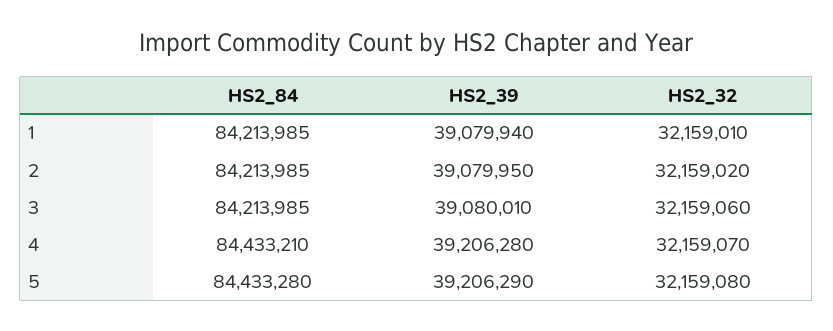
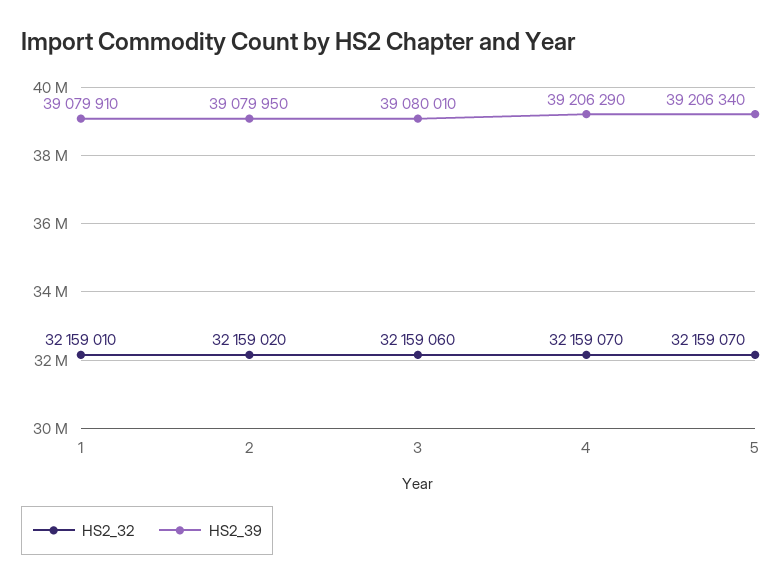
  {
-   "HS2_84": {
-     "1": 84213985,
-     "2": 84213985,
-     "3": 84213985,
-     "4": 84433210,
-     "5": 84433280
-   },
    "HS2_39": {
-     "1": 39079940,
+     "1": 39079910,
      "2": 39079950,
      "3": 39080010,
-     "4": 39206280,
+     "4": 39206290,
-     "5": 39206290
+     "5": 39206340
    },
    "HS2_32": {
      "1": 32159010,
      "2": 32159020,
      "3": 32159060,
      "4": 32159070,
-     "5": 32159080
+     "5": 32159070
    }
  }

